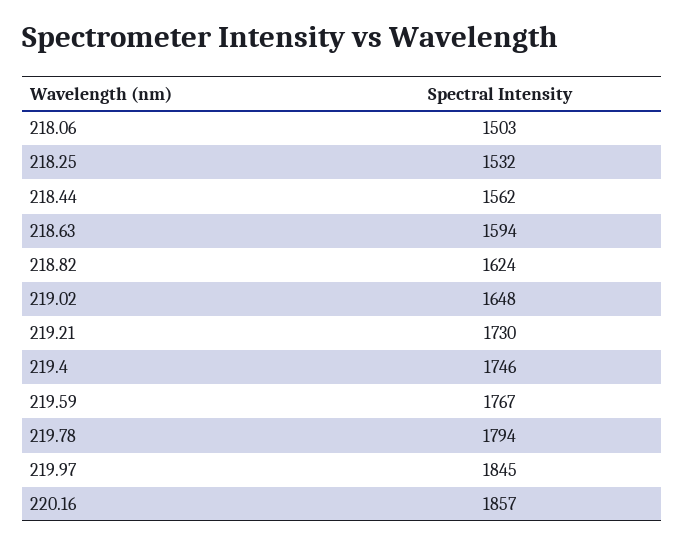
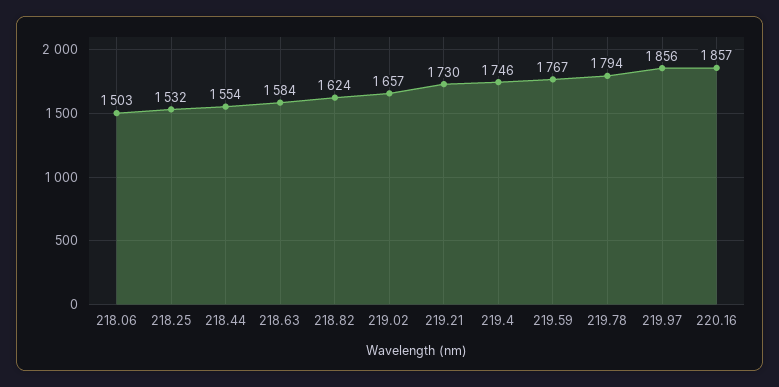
  {
    "218.06": 1503,
    "218.25": 1532,
-   "218.44": 1562,
+   "218.44": 1554,
-   "218.63": 1594,
+   "218.63": 1584,
    "218.82": 1624,
-   "219.02": 1648,
+   "219.02": 1657,
    "219.21": 1730,
    "219.4": 1746,
    "219.59": 1767,
    "219.78": 1794,
-   "219.97": 1845,
+   "219.97": 1856,
    "220.16": 1857
  }

